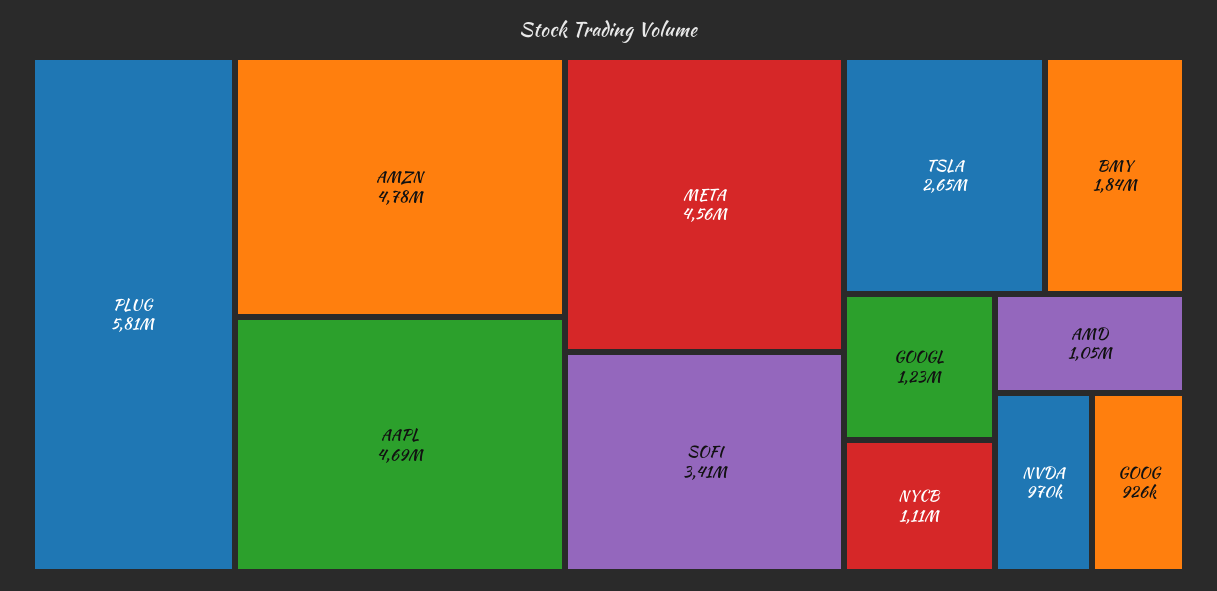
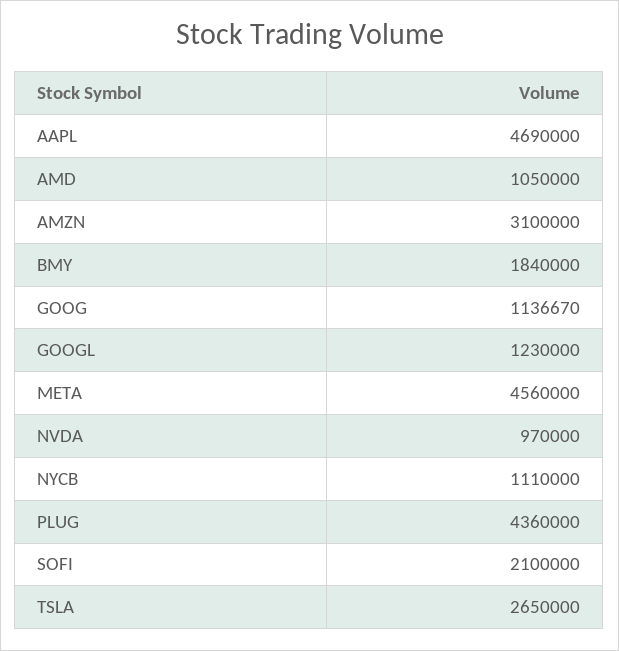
  {
-   "PLUG": 5810000,
+   "PLUG": 4360000,
-   "AMZN": 4780000,
+   "AMZN": 3100000,
    "AAPL": 4690000,
    "META": 4560000,
-   "SOFI": 3410000,
+   "SOFI": 2100000,
    "TSLA": 2650000,
    "BMY": 1840000,
    "GOOGL": 1230000,
    "NYCB": 1110000,
    "AMD": 1050000,
    "NVDA": 970000,
-   "GOOG": 926000
+   "GOOG": 1136670
  }

